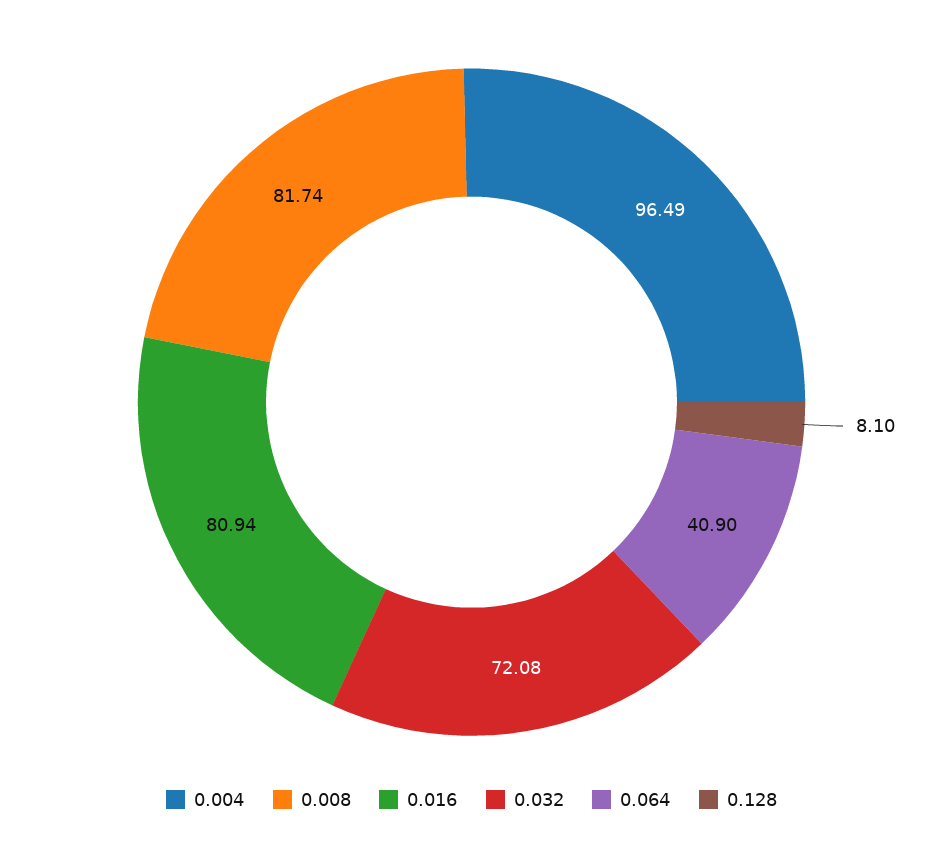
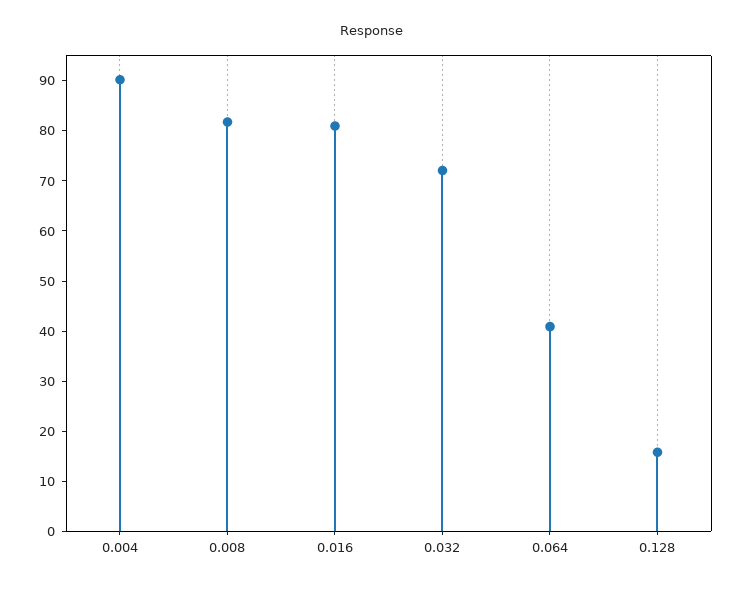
  {
-   "0.004": 96.49,
+   "0.004": 90,
    "0.008": 81.74,
    "0.016": 80.94,
    "0.032": 72.08,
    "0.064": 40.9,
-   "0.128": 8.1
+   "0.128": 16
  }

